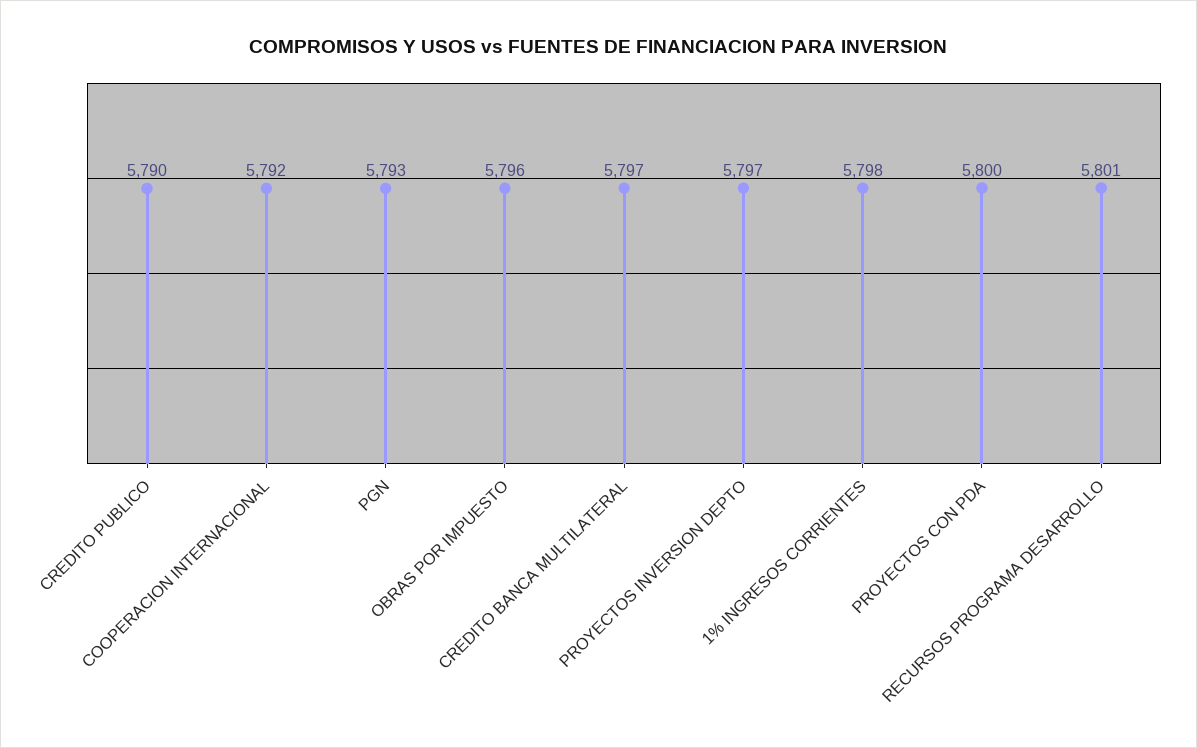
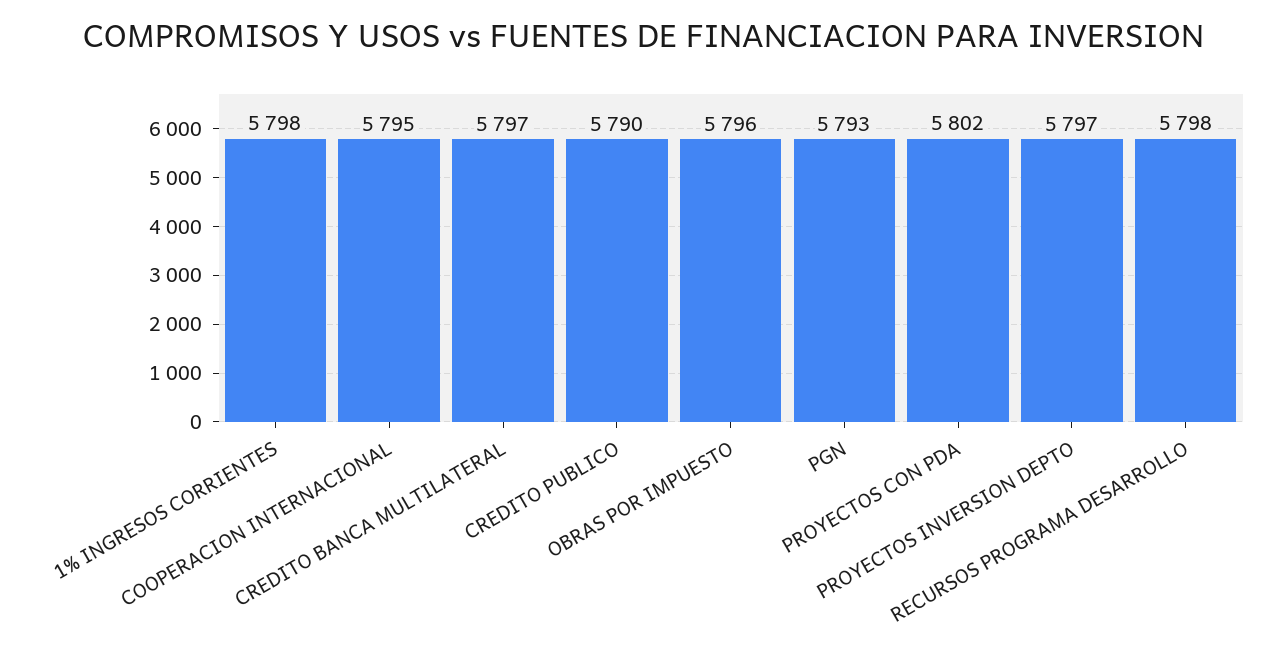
  {
    "CREDITO PUBLICO": 5790,
-   "COOPERACION INTERNACIONAL": 5792,
+   "COOPERACION INTERNACIONAL": 5795,
    "PGN": 5793,
    "OBRAS POR IMPUESTO": 5796,
    "CREDITO BANCA MULTILATERAL": 5797,
    "PROYECTOS INVERSION DEPTO": 5797,
    "1% INGRESOS CORRIENTES": 5798,
-   "PROYECTOS CON PDA": 5800,
+   "PROYECTOS CON PDA": 5802,
-   "RECURSOS PROGRAMA DESARROLLO": 5801
+   "RECURSOS PROGRAMA DESARROLLO": 5798
  }

